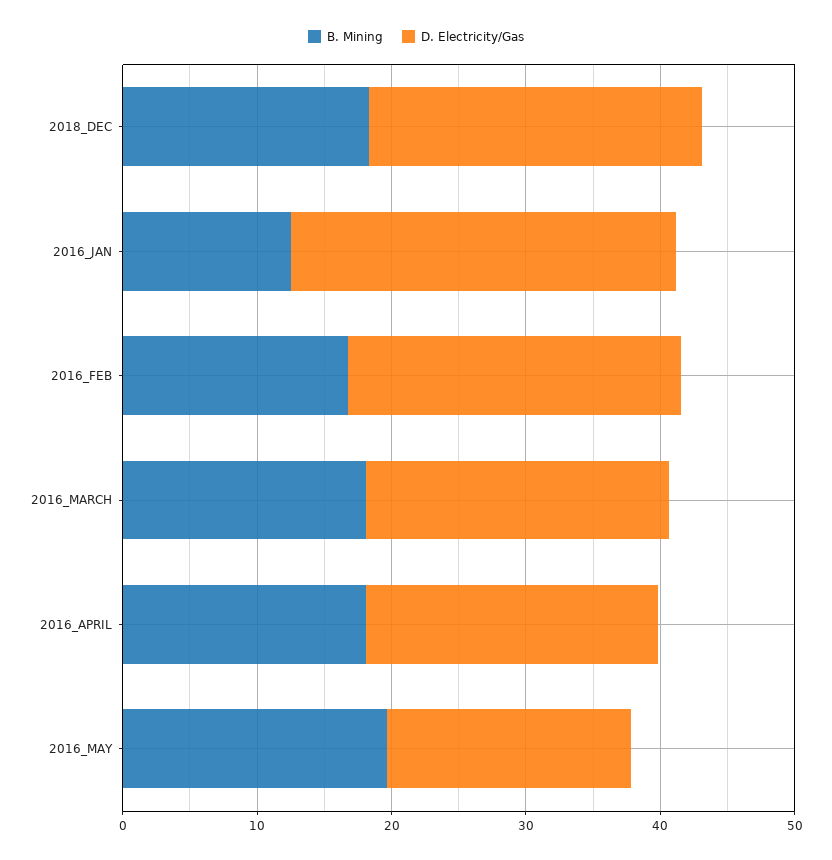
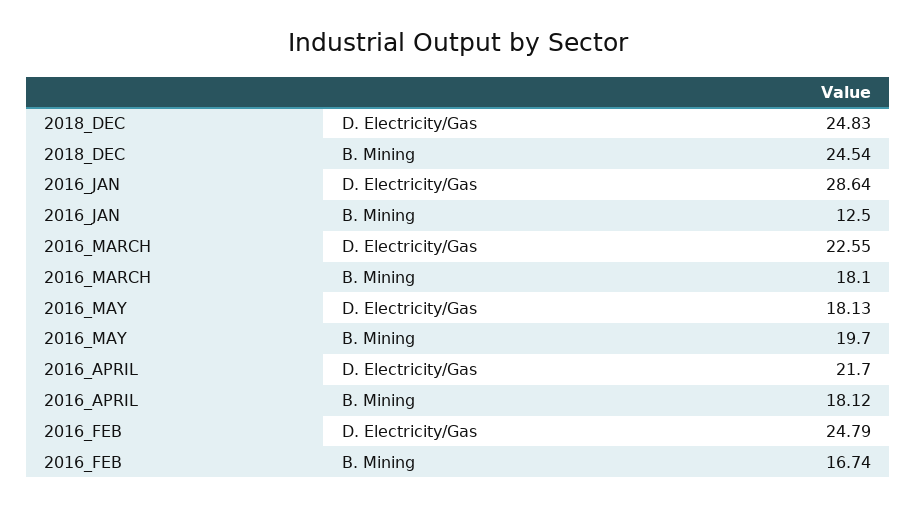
  {
    "B. Mining": {
-     "2018_DEC": 18,
+     "2018_DEC": 24.54,
      "2016_JAN": 12.5,
      "2016_FEB": 16.74,
      "2016_MARCH": 18.1,
      "2016_APRIL": 18.12,
      "2016_MAY": 19.7
    },
    "D. Electricity/Gas": {
      "2018_DEC": 24.83,
      "2016_JAN": 28.64,
      "2016_FEB": 24.79,
      "2016_MARCH": 22.55,
      "2016_APRIL": 21.7,
      "2016_MAY": 18.13
    }
  }

